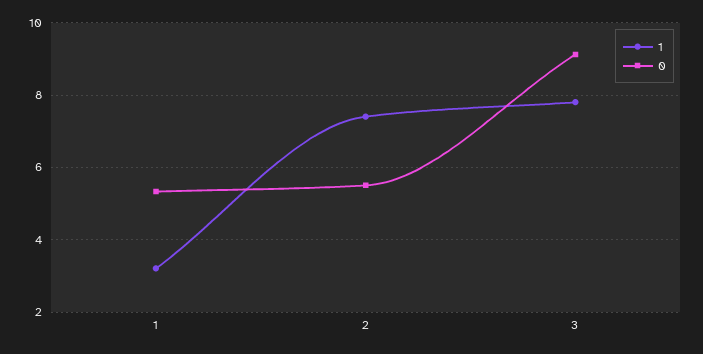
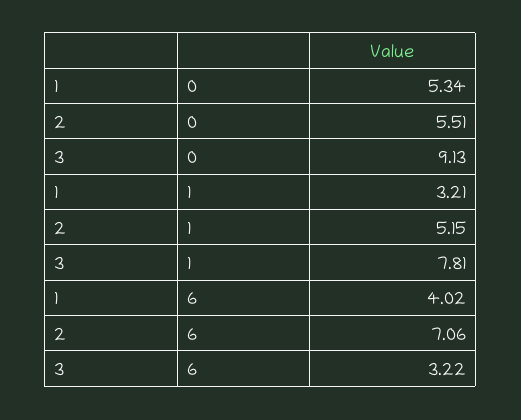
  {
    "1": {
      "1": 3.21,
-     "2": 7.4,
+     "2": 5.15,
      "3": 7.81
    },
    "0": {
      "1": 5.34,
      "2": 5.51,
      "3": 9.13
-   }
+   },
+   "6": {
+     "1": 4.02,
+     "2": 7.06,
+     "3": 3.22
+   }
  }

